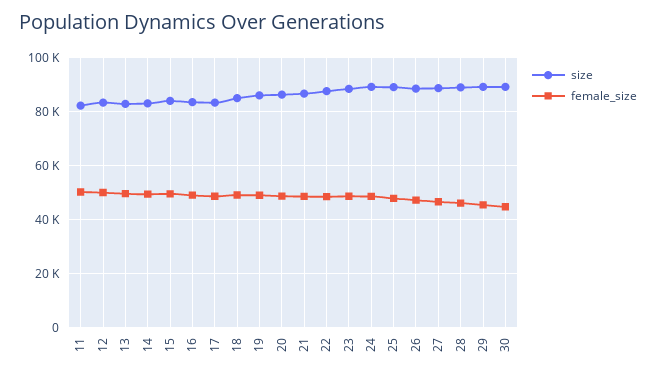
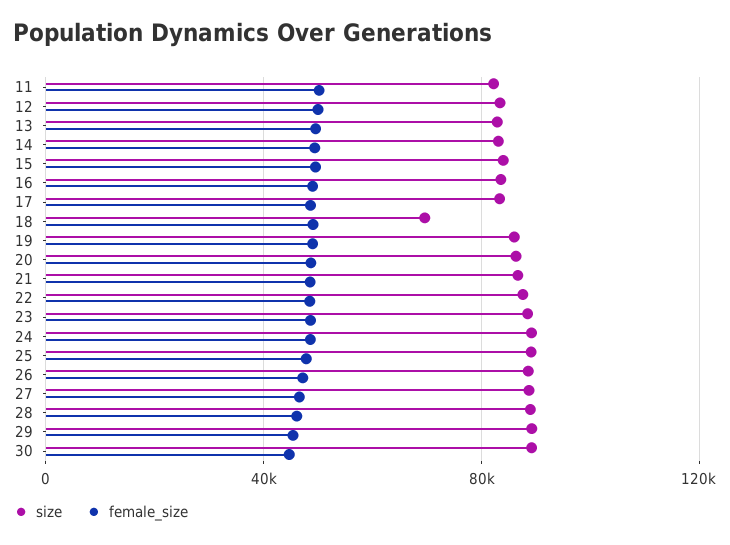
  {
    "size": {
      "11": 82500,
      "12": 82500,
      "13": 82500,
      "14": 82500,
      "15": 85000,
      "16": 82500,
      "17": 82500,
-     "18": 85000,
+     "18": 70000,
      "19": 85000,
      "20": 87500,
      "21": 87500,
      "22": 87500,
      "23": 87500,
      "24": 90000,
      "25": 90000,
      "26": 87500,
      "27": 87500,
      "28": 90000,
      "29": 90000,
      "30": 90000
    },
    "female_size": {
      "11": 50000,
      "12": 50000,
      "13": 50000,
      "14": 50000,
      "15": 50000,
      "16": 50000,
      "17": 47500,
      "18": 50000,
      "19": 50000,
      "20": 47500,
      "21": 47500,
      "22": 47500,
      "23": 47500,
      "24": 47500,
      "25": 47500,
      "26": 47500,
      "27": 47500,
      "28": 45000,
      "29": 45000,
      "30": 45000
    }
  }

